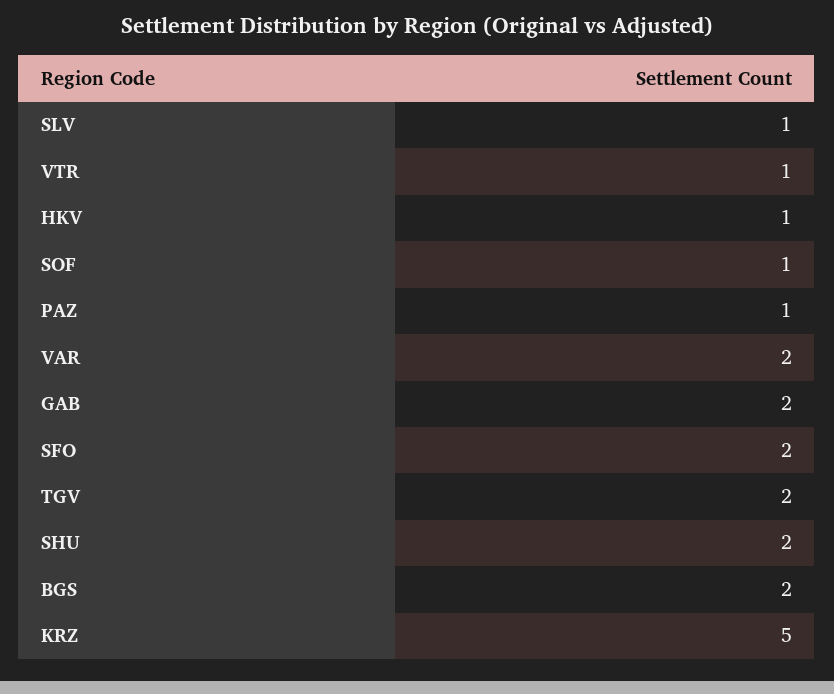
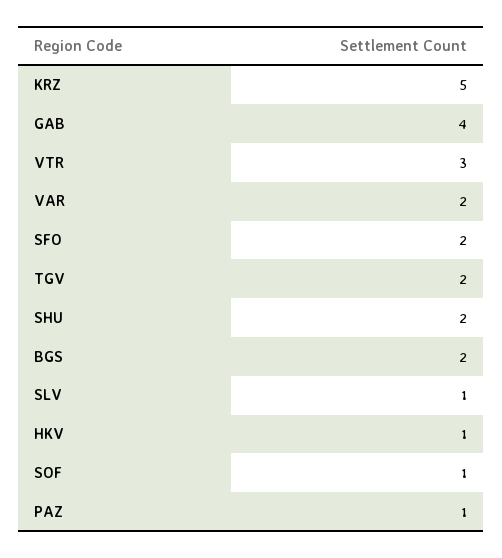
  {
    "SLV": 1,
-   "VTR": 1,
+   "VTR": 3,
    "HKV": 1,
    "SOF": 1,
    "PAZ": 1,
    "VAR": 2,
-   "GAB": 2,
+   "GAB": 4,
    "SFO": 2,
    "TGV": 2,
    "SHU": 2,
    "BGS": 2,
    "KRZ": 5
  }

